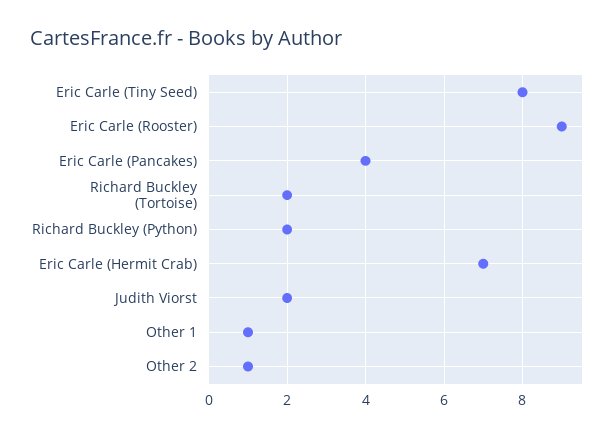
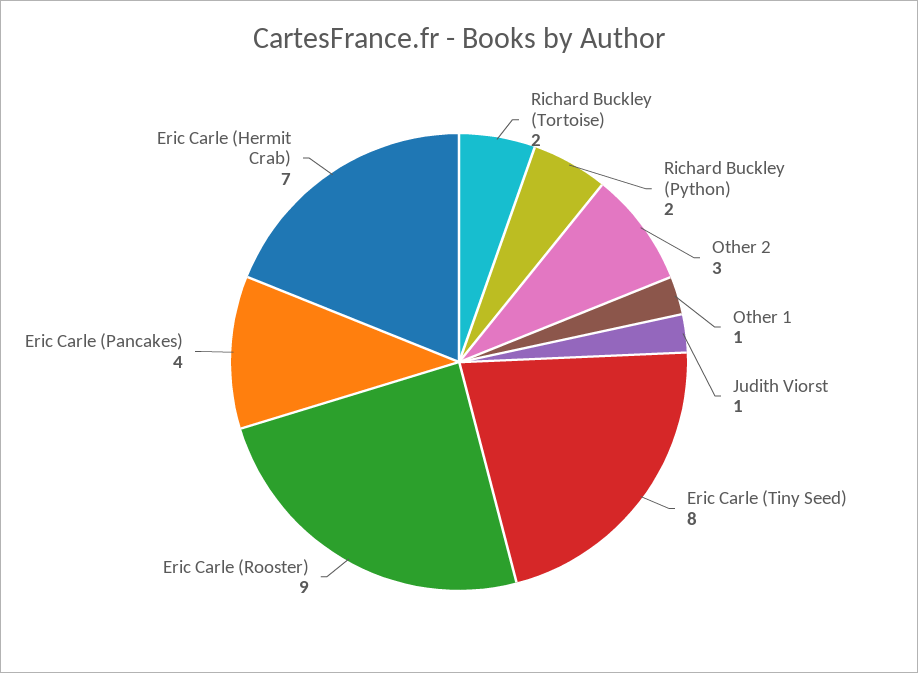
  {
    "Eric Carle (Tiny Seed)": 8,
    "Eric Carle (Rooster)": 9,
    "Eric Carle (Pancakes)": 4,
    "Richard Buckley (Tortoise)": 2,
    "Richard Buckley (Python)": 2,
    "Eric Carle (Hermit Crab)": 7,
-   "Judith Viorst": 2,
+   "Judith Viorst": 1,
    "Other 1": 1,
-   "Other 2": 1
+   "Other 2": 3
  }

